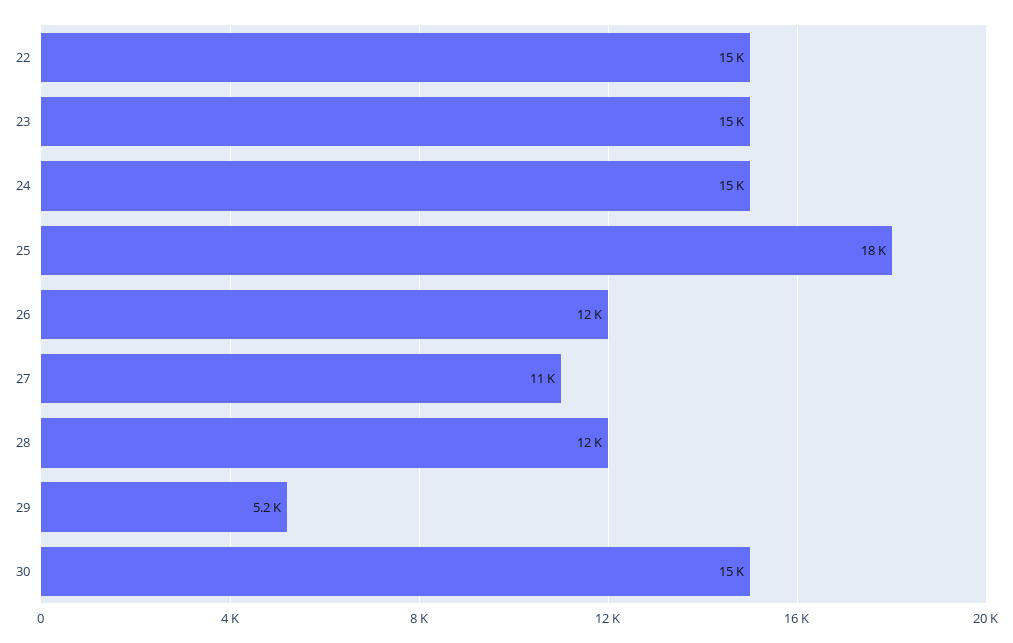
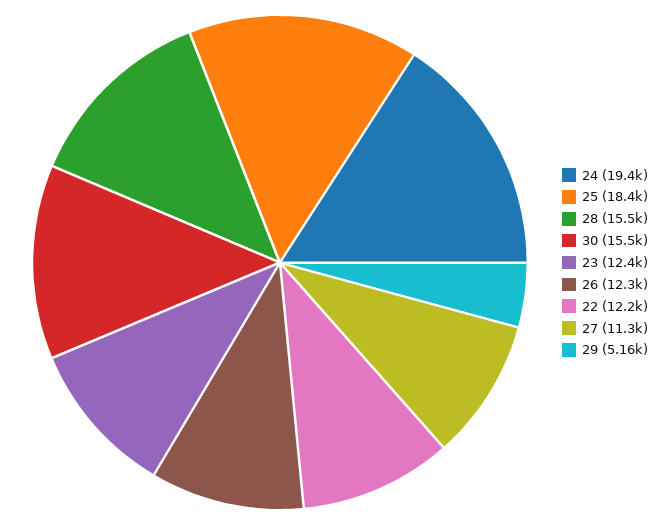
  {
-   "22": 15000,
+   "22": 12200,
-   "23": 15000,
+   "23": 12400,
-   "24": 15000,
+   "24": 19400,
    "25": 18400,
    "26": 12300,
    "27": 11300,
-   "28": 12000,
+   "28": 15500,
    "29": 5160,
    "30": 15500
  }

